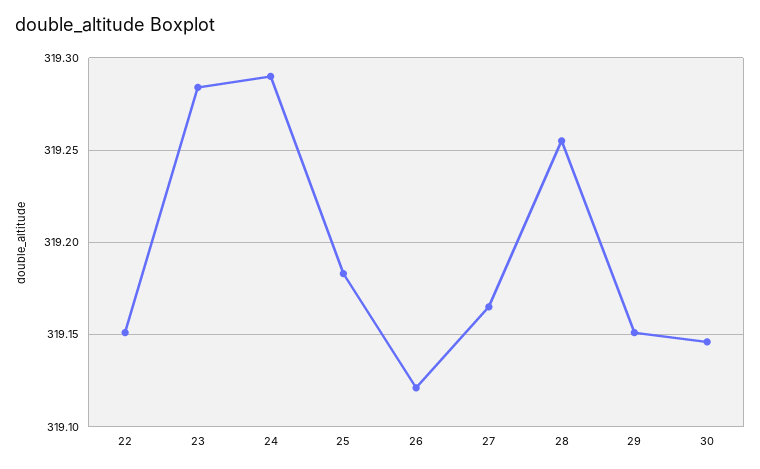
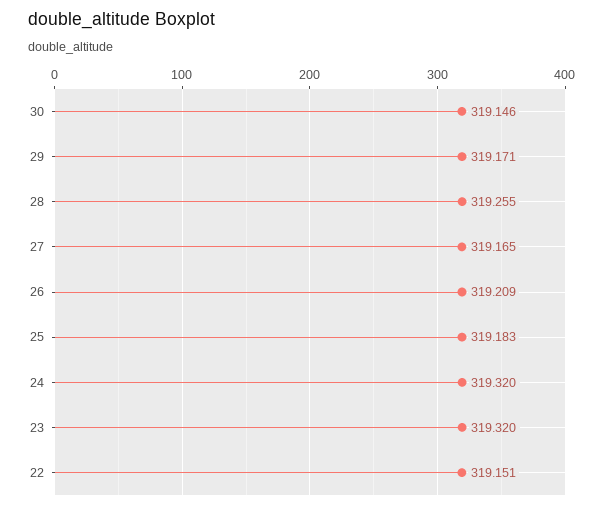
  {
    "22": 319.151,
-   "23": 319.285,
+   "23": 319.32,
-   "24": 319.29,
+   "24": 319.32,
    "25": 319.183,
-   "26": 319.12,
+   "26": 319.209,
    "27": 319.165,
    "28": 319.255,
-   "29": 319.15,
+   "29": 319.171,
    "30": 319.146
  }

